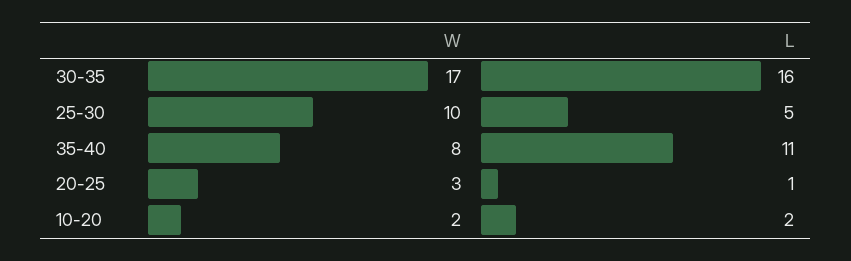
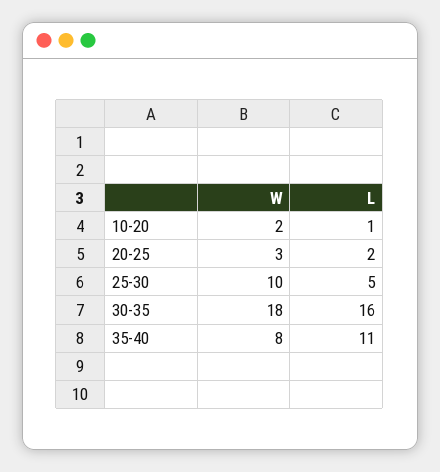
  {
    "W": {
-     "30-35": 17,
+     "30-35": 18,
      "25-30": 10,
      "35-40": 8,
      "20-25": 3,
      "10-20": 2
    },
    "L": {
      "30-35": 16,
      "25-30": 5,
      "35-40": 11,
-     "20-25": 1,
+     "20-25": 2,
-     "10-20": 2
+     "10-20": 1
    }
  }

